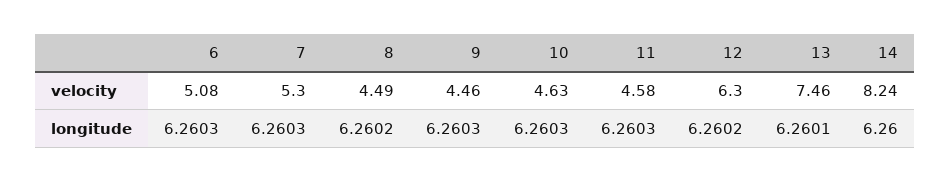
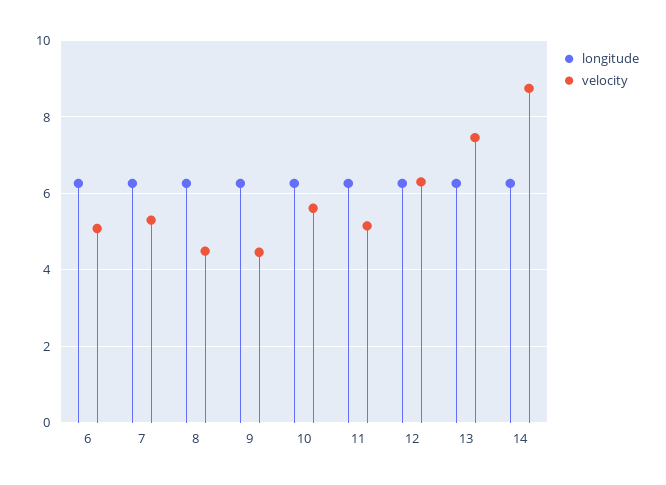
  {
    "velocity": {
      "6": 5.08,
      "7": 5.3,
      "8": 4.49,
      "9": 4.46,
-     "10": 4.63,
+     "10": 5.6,
-     "11": 4.58,
+     "11": 5.2,
      "12": 6.3,
      "13": 7.46,
-     "14": 8.24
+     "14": 8.8
    },
    "longitude": {
      "6": 6.2603,
      "7": 6.2603,
      "8": 6.2602,
      "9": 6.2603,
      "10": 6.2603,
      "11": 6.2603,
      "12": 6.2602,
      "13": 6.2601,
      "14": 6.26
    }
  }

